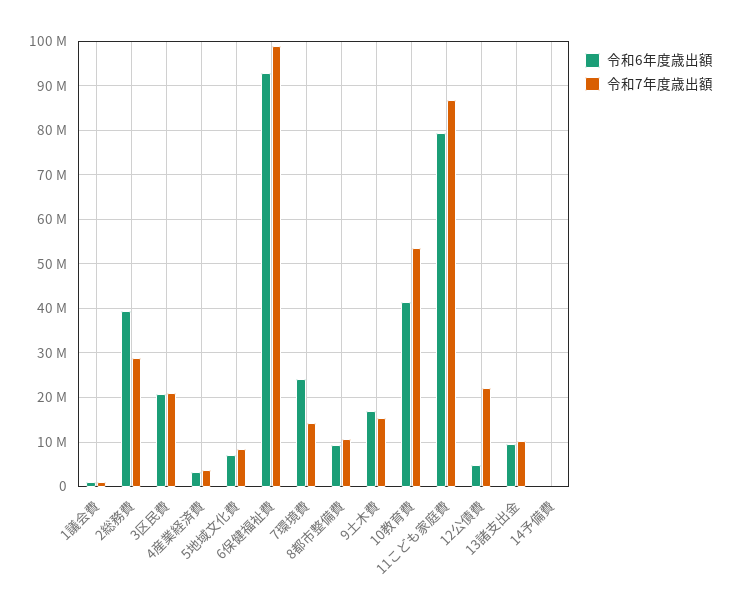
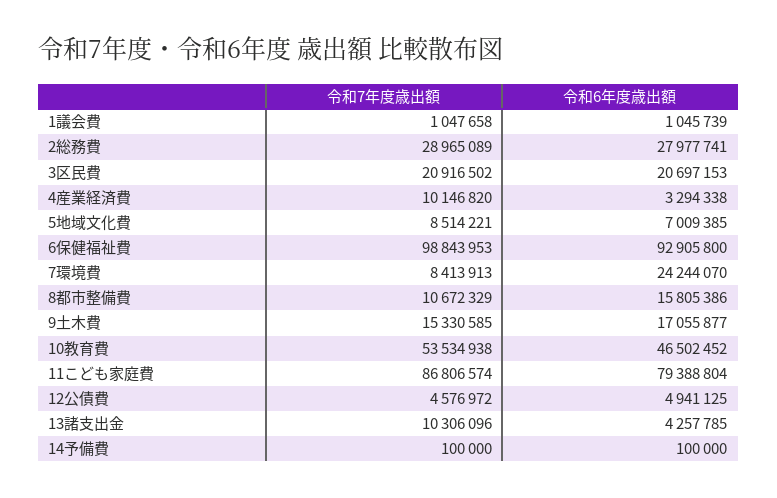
  {
    "令和6年度歳出額": {
      "1議会費": 1045739,
-     "2総務費": 40000000,
+     "2総務費": 27977741,
      "3区民費": 20697153,
      "4産業経済費": 3294338,
      "5地域文化費": 7009385,
      "6保健福祉費": 92905800,
      "7環境費": 24244070,
-     "8都市整備費": 10000000,
+     "8都市整備費": 15805386,
      "9土木費": 17055877,
-     "10教育費": 42000000,
+     "10教育費": 46502452,
      "11こども家庭費": 79388804,
      "12公債費": 4941125,
-     "13諸支出金": 10000000,
+     "13諸支出金": 4257785,
      "14予備費": 100000
    },
    "令和7年度歳出額": {
      "1議会費": 1047658,
      "2総務費": 28965089,
      "3区民費": 20916502,
-     "4産業経済費": 4000000,
+     "4産業経済費": 10146820,
      "5地域文化費": 8514221,
      "6保健福祉費": 98843953,
-     "7環境費": 14000000,
+     "7環境費": 8413913,
      "8都市整備費": 10672329,
      "9土木費": 15330585,
      "10教育費": 53534938,
      "11こども家庭費": 86806574,
-     "12公債費": 22000000,
+     "12公債費": 4576972,
      "13諸支出金": 10306096,
      "14予備費": 100000
    }
  }

